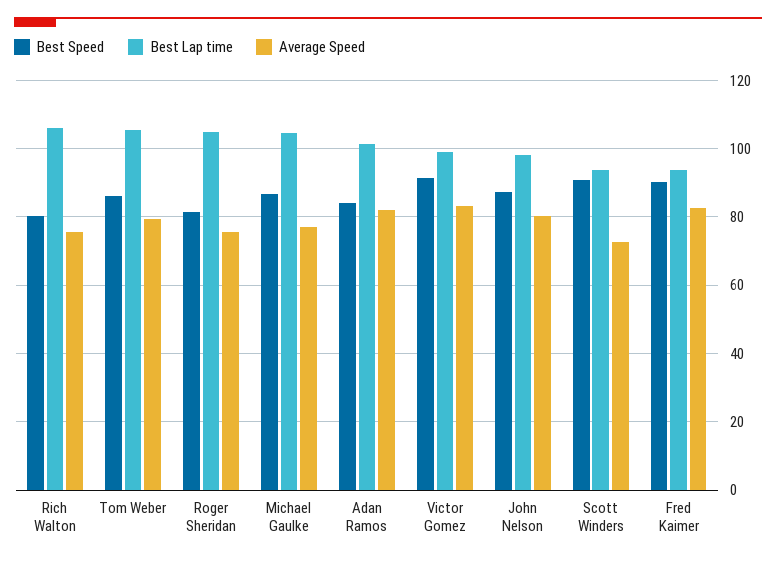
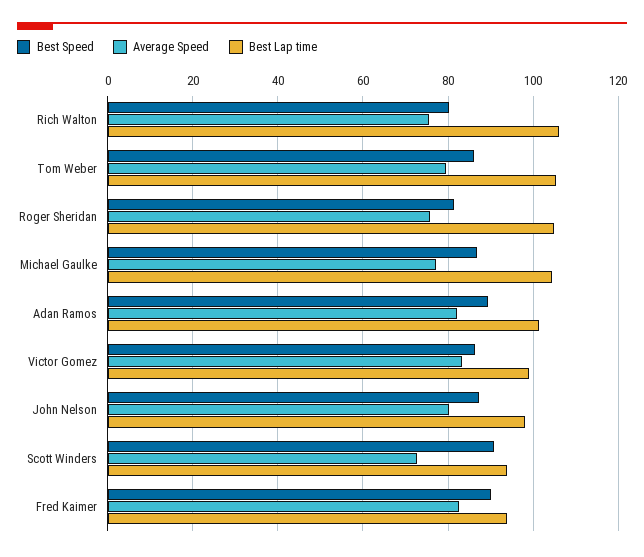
  {
    "Best Speed": {
      "Rich Walton": 80,
      "Tom Weber": 86,
      "Roger Sheridan": 82,
      "Michael Gaulke": 86,
-     "Adan Ramos": 84,
+     "Adan Ramos": 90,
-     "Victor Gomez": 92,
+     "Victor Gomez": 86,
      "John Nelson": 88,
      "Scott Winders": 90,
      "Fred Kaimer": 90
    },
    "Best Lap time": {
      "Rich Walton": 106,
      "Tom Weber": 106,
      "Roger Sheridan": 104,
      "Michael Gaulke": 104,
      "Adan Ramos": 102,
      "Victor Gomez": 100,
      "John Nelson": 98,
      "Scott Winders": 94,
      "Fred Kaimer": 94
    },
    "Average Speed": {
      "Rich Walton": 76,
      "Tom Weber": 80,
      "Roger Sheridan": 76,
      "Michael Gaulke": 78,
      "Adan Ramos": 82,
      "Victor Gomez": 84,
      "John Nelson": 80,
      "Scott Winders": 72,
      "Fred Kaimer": 82
    }
  }

